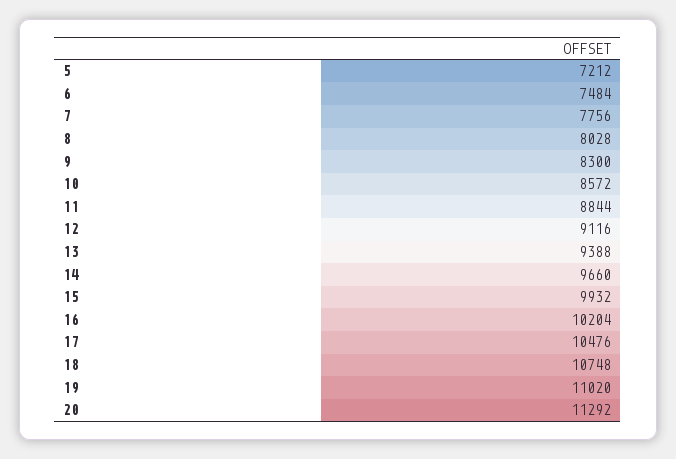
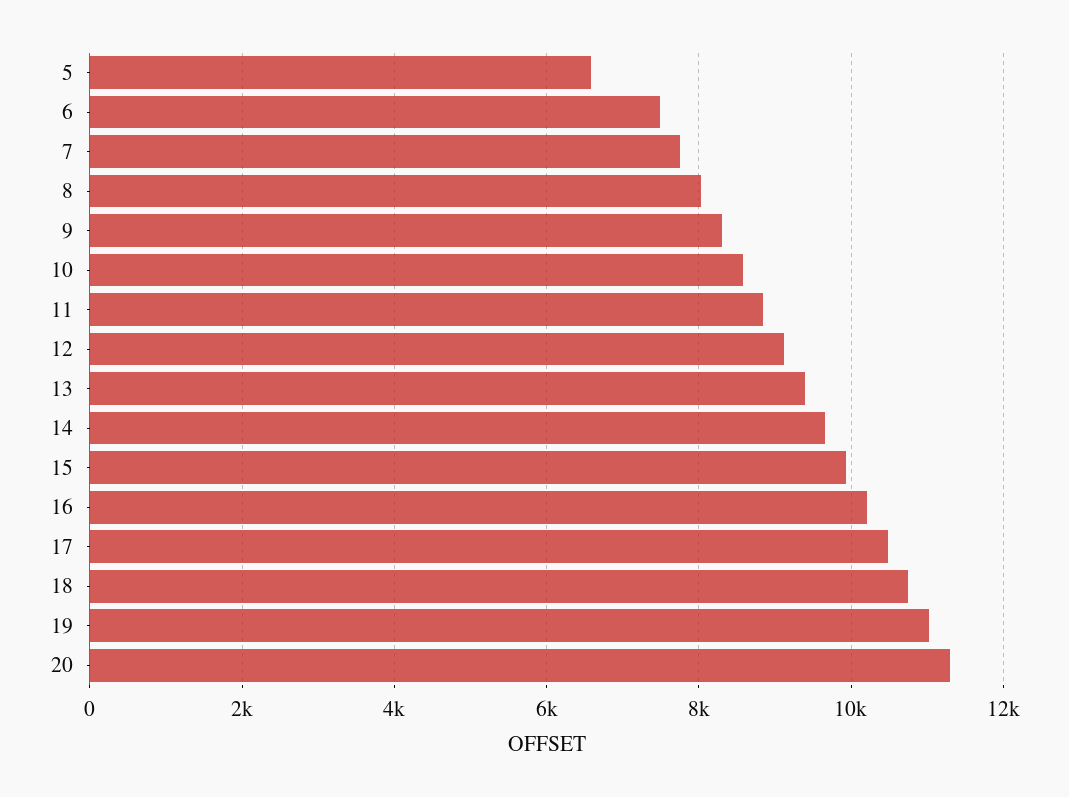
  {
-   "5": 7212,
+   "5": 6600,
    "6": 7484,
    "7": 7756,
    "8": 8028,
    "9": 8300,
    "10": 8572,
    "11": 8844,
    "12": 9116,
    "13": 9388,
    "14": 9660,
    "15": 9932,
    "16": 10204,
    "17": 10476,
    "18": 10748,
    "19": 11020,
    "20": 11292
  }

